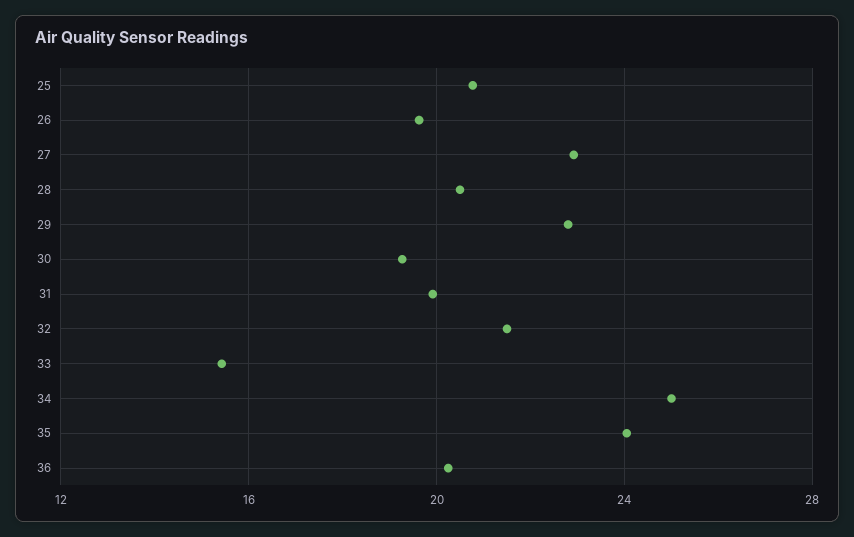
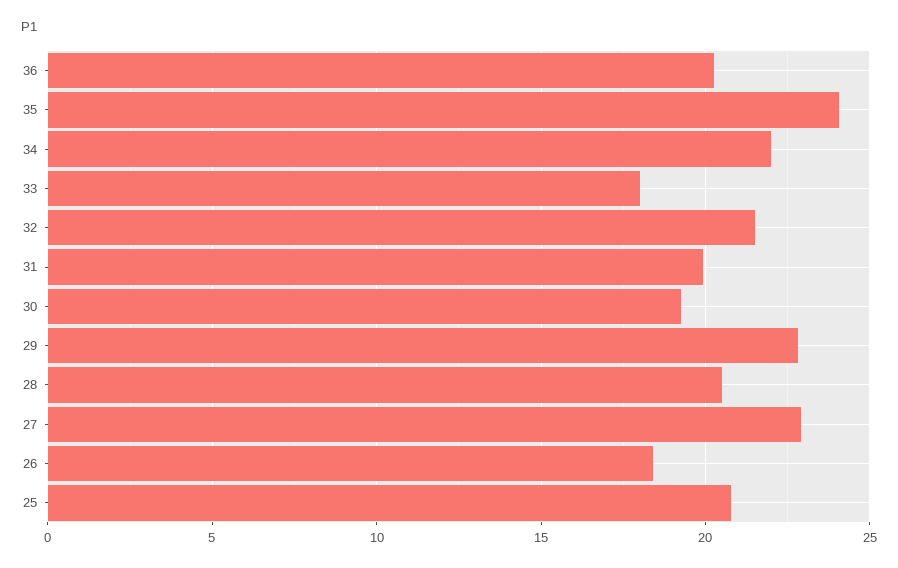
  {
    "25": 21,
-   "26": 19.5,
+   "26": 18.5,
    "27": 23,
    "28": 20.5,
    "29": 23,
    "30": 19.5,
    "31": 20,
    "32": 21.5,
-   "33": 15.5,
+   "33": 18,
-   "34": 25,
+   "34": 22,
    "35": 24,
    "36": 20.5
  }

